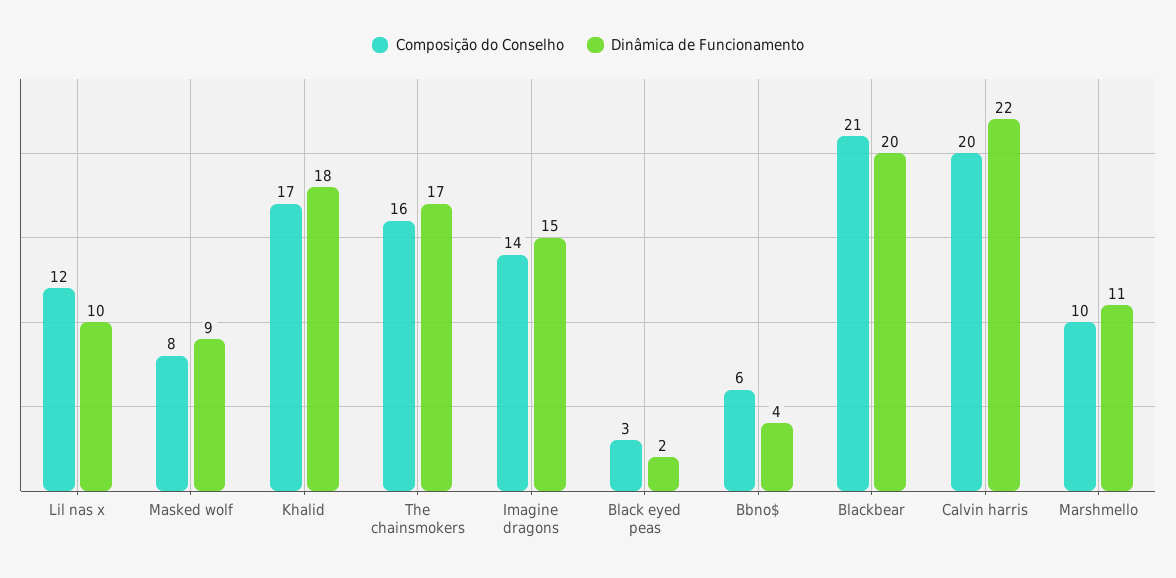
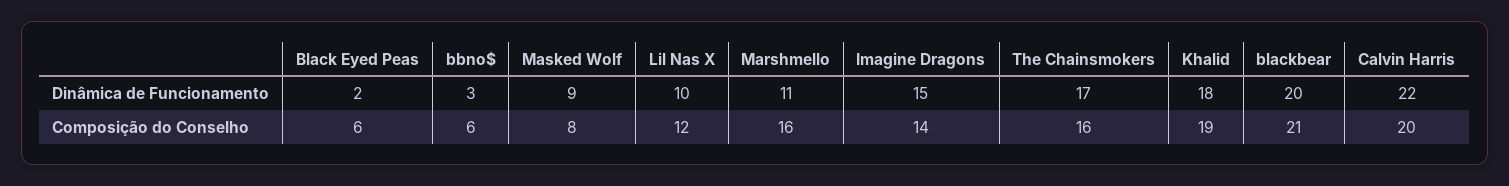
  {
    "Composição do Conselho": {
      "Lil nas x": 12,
      "Masked wolf": 8,
-     "Khalid": 17,
+     "Khalid": 19,
      "The chainsmokers": 16,
      "Imagine dragons": 14,
-     "Black eyed peas": 3,
+     "Black eyed peas": 6,
      "Bbno$": 6,
      "Blackbear": 21,
      "Calvin harris": 20,
-     "Marshmello": 10
+     "Marshmello": 16
    },
    "Dinâmica de Funcionamento": {
      "Lil nas x": 10,
      "Masked wolf": 9,
      "Khalid": 18,
      "The chainsmokers": 17,
      "Imagine dragons": 15,
      "Black eyed peas": 2,
-     "Bbno$": 4,
+     "Bbno$": 3,
      "Blackbear": 20,
      "Calvin harris": 22,
      "Marshmello": 11
    }
  }

